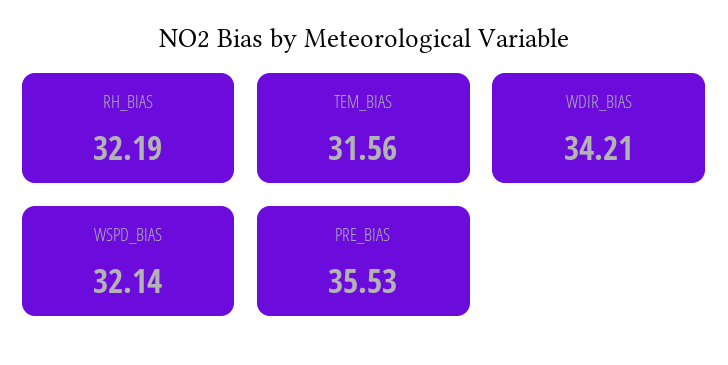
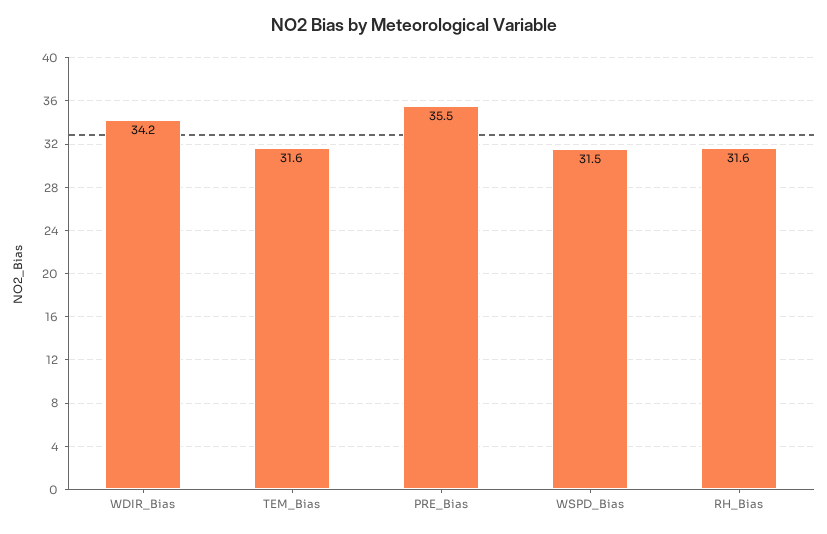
  {
-   "RH_BIAS": 32.19,
+   "RH_BIAS": 31.6,
    "TEM_BIAS": 31.56,
    "WDIR_BIAS": 34.21,
-   "WSPD_BIAS": 32.14,
+   "WSPD_BIAS": 31.5,
    "PRE_BIAS": 35.53
  }

